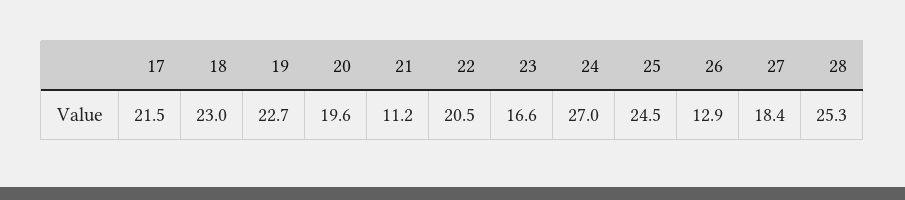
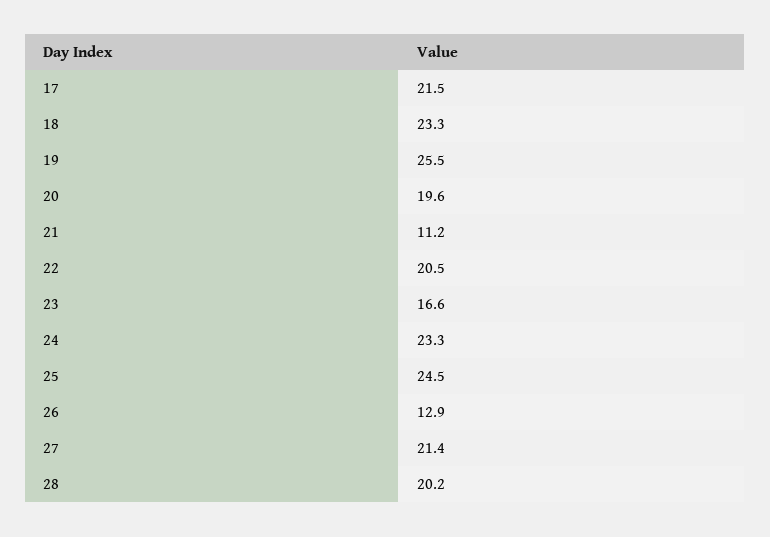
  {
    "17": 21.5,
-   "18": 23,
+   "18": 23.3,
-   "19": 22.7,
+   "19": 25.5,
    "20": 19.6,
    "21": 11.2,
    "22": 20.5,
    "23": 16.6,
-   "24": 27,
+   "24": 23.3,
    "25": 24.5,
    "26": 12.9,
-   "27": 18.4,
+   "27": 21.4,
-   "28": 25.3
+   "28": 20.2
  }

